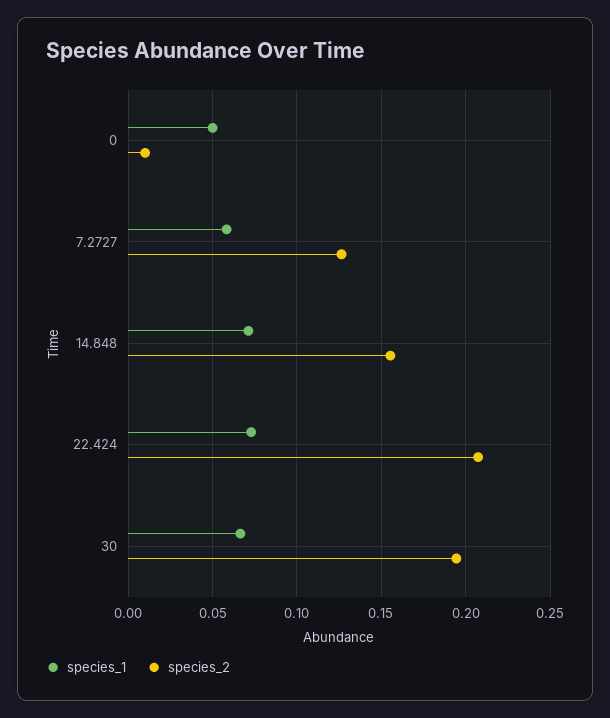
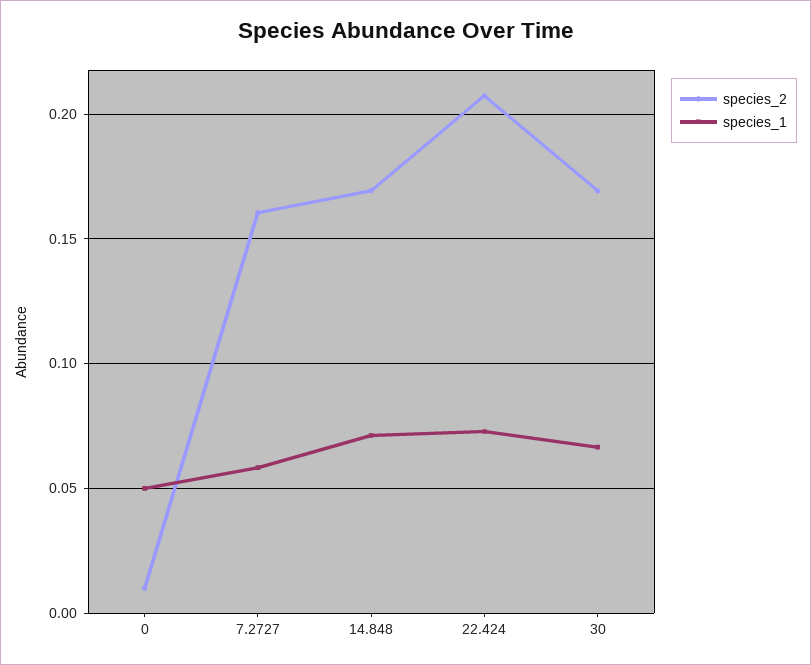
  {
    "species_1": {
      "0": 0.05,
      "7.2727": 0.06,
      "14.848": 0.07,
      "22.424": 0.075,
      "30": 0.065
    },
    "species_2": {
      "0": 0.01,
-     "7.2727": 0.125,
+     "7.2727": 0.16,
-     "14.848": 0.155,
+     "14.848": 0.17,
      "22.424": 0.205,
-     "30": 0.195
+     "30": 0.17
    }
  }

